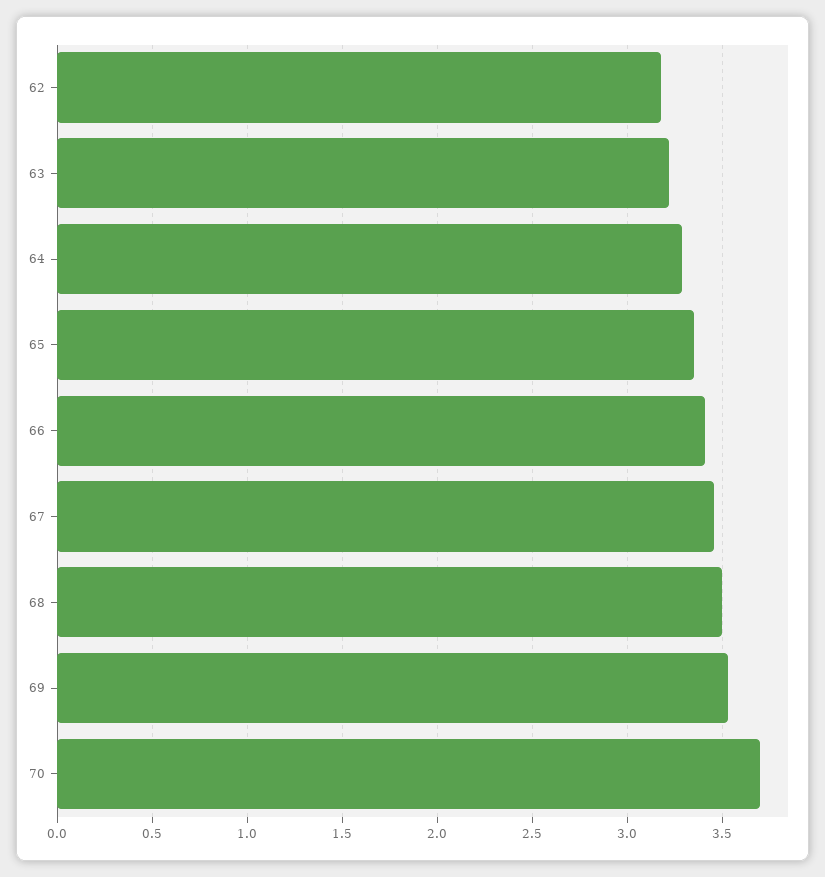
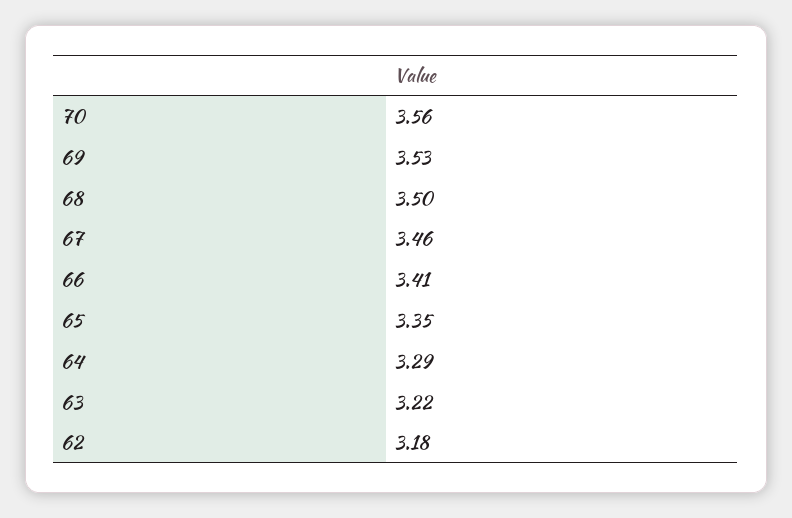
  {
    "62": 3.18,
    "63": 3.22,
    "64": 3.29,
    "65": 3.35,
    "66": 3.41,
    "67": 3.46,
    "68": 3.5,
    "69": 3.53,
-   "70": 3.7
+   "70": 3.56
  }

